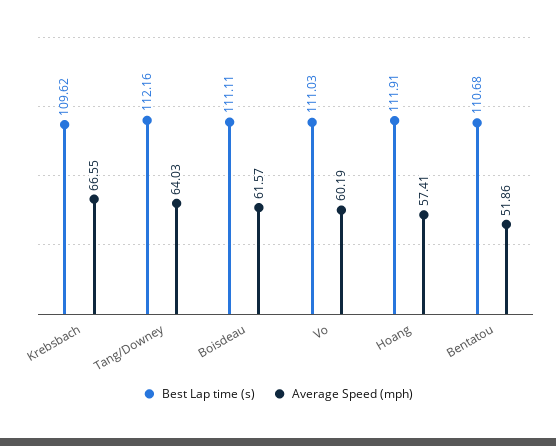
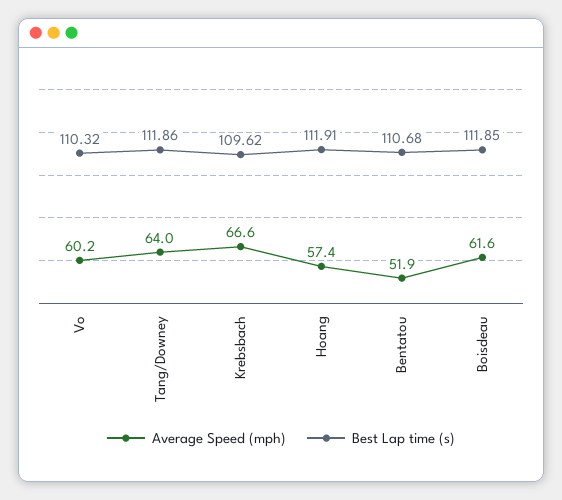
  {
    "Best Lap time (s)": {
      "Krebsbach": 109.62,
-     "Tang/Downey": 112.16,
+     "Tang/Downey": 111.86,
-     "Boisdeau": 111.11,
+     "Boisdeau": 111.85,
-     "Vo": 111.03,
+     "Vo": 110.32,
      "Hoang": 111.91,
      "Bentatou": 110.68
    },
    "Average Speed (mph)": {
      "Krebsbach": 66.55,
      "Tang/Downey": 64.03,
      "Boisdeau": 61.57,
      "Vo": 60.19,
      "Hoang": 57.41,
      "Bentatou": 51.86
    }
  }

